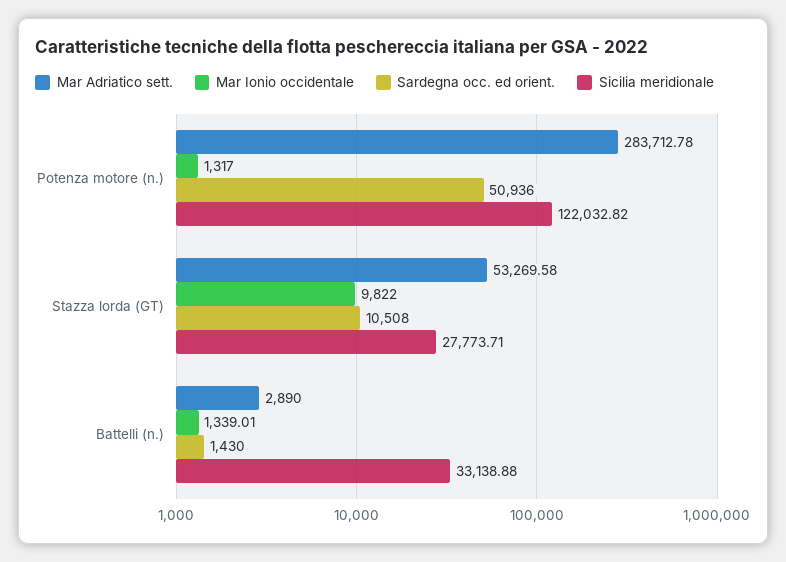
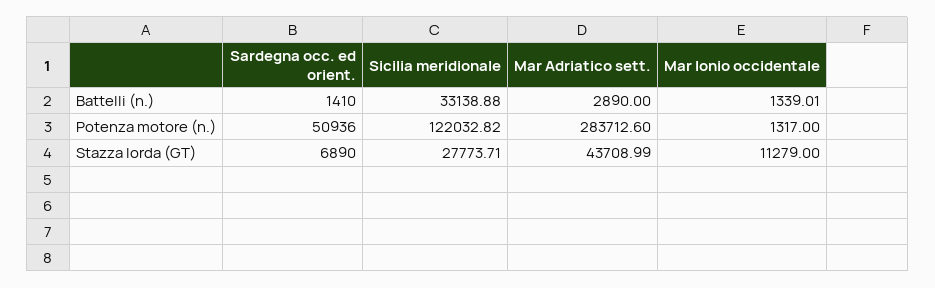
  {
    "Mar Adriatico sett.": {
-     "Potenza motore (n.)": 283712.78,
+     "Potenza motore (n.)": 283712.6,
-     "Stazza lorda (GT)": 53269.58,
+     "Stazza lorda (GT)": 43708.99,
      "Battelli (n.)": 2890
    },
    "Mar Ionio occidentale": {
      "Potenza motore (n.)": 1317,
-     "Stazza lorda (GT)": 9822,
+     "Stazza lorda (GT)": 11279,
      "Battelli (n.)": 1339.01
    },
    "Sardegna occ. ed orient.": {
      "Potenza motore (n.)": 50936,
-     "Stazza lorda (GT)": 10508,
+     "Stazza lorda (GT)": 6890,
-     "Battelli (n.)": 1430
+     "Battelli (n.)": 1410
    },
    "Sicilia meridionale": {
      "Potenza motore (n.)": 122032.82,
      "Stazza lorda (GT)": 27773.71,
      "Battelli (n.)": 33138.88
    }
  }

